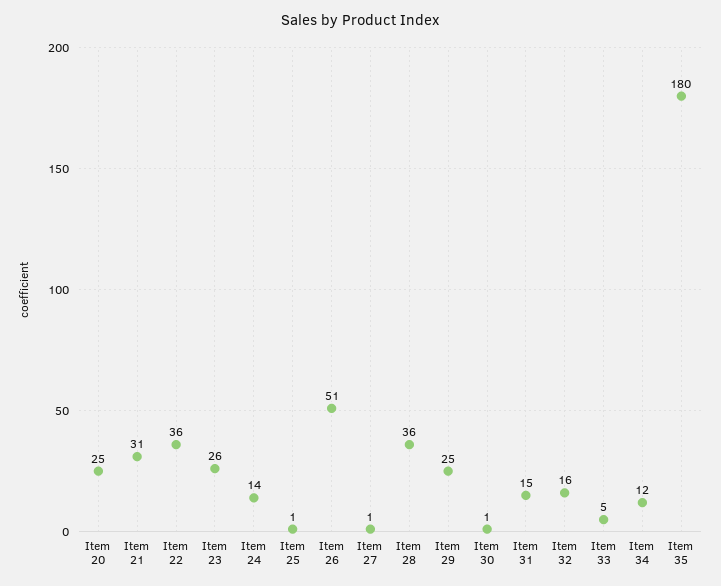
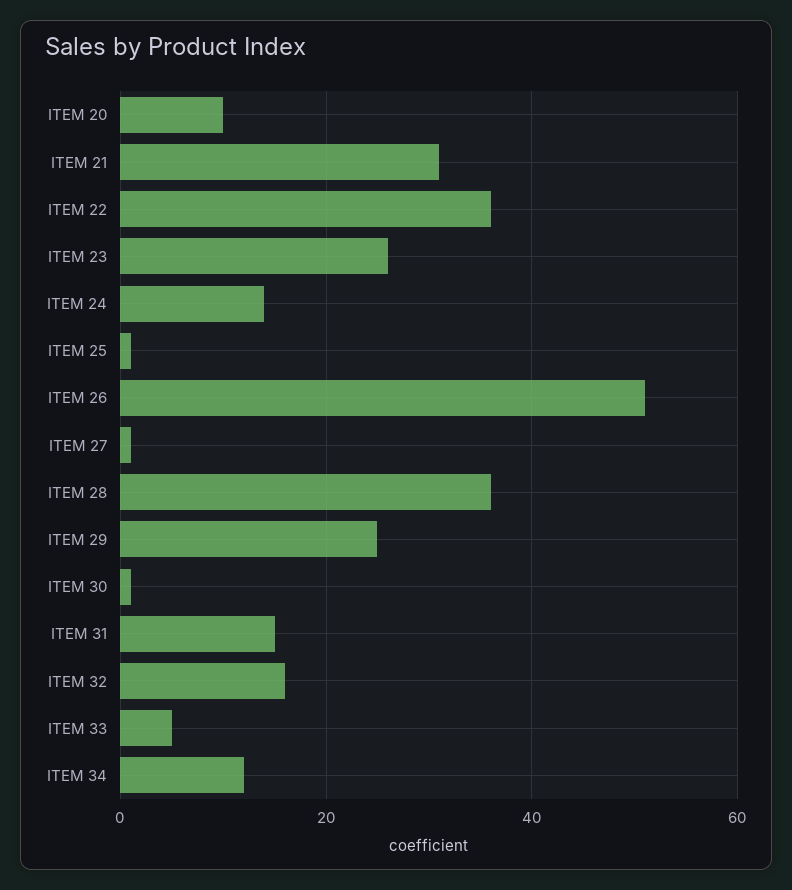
  {
-   "Item 20": 25,
+   "Item 20": 10,
    "Item 21": 31,
    "Item 22": 36,
    "Item 23": 26,
    "Item 24": 14,
    "Item 25": 1,
    "Item 26": 51,
    "Item 27": 1,
    "Item 28": 36,
    "Item 29": 25,
    "Item 30": 1,
    "Item 31": 15,
    "Item 32": 16,
    "Item 33": 5,
-   "Item 34": 12,
+   "Item 34": 12
-   "Item 35": 180
  }

